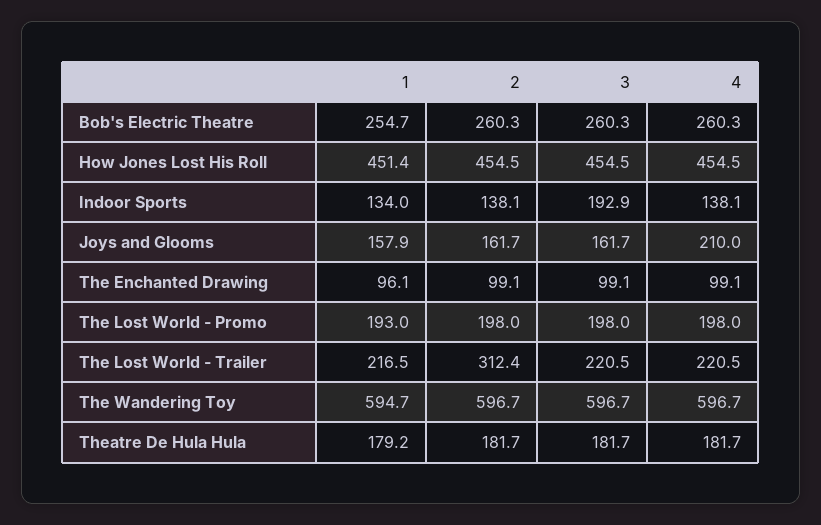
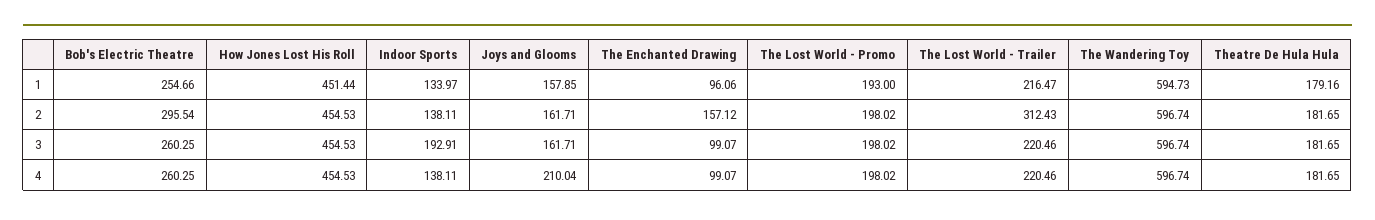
  {
    "1": {
      "Bob's Electric Theatre": 254.66,
      "How Jones Lost His Roll": 451.44,
      "Indoor Sports": 133.97,
      "Joys and Glooms": 157.85,
      "The Enchanted Drawing": 96.06,
      "The Lost World - Promo": 193,
      "The Lost World - Trailer": 216.47,
      "The Wandering Toy": 594.73,
      "Theatre De Hula Hula": 179.16
    },
    "2": {
-     "Bob's Electric Theatre": 260.3,
+     "Bob's Electric Theatre": 295.54,
      "How Jones Lost His Roll": 454.53,
      "Indoor Sports": 138.11,
      "Joys and Glooms": 161.71,
-     "The Enchanted Drawing": 99.1,
+     "The Enchanted Drawing": 157.12,
      "The Lost World - Promo": 198.02,
      "The Lost World - Trailer": 312.43,
      "The Wandering Toy": 596.74,
      "Theatre De Hula Hula": 181.65
    },
    "3": {
      "Bob's Electric Theatre": 260.25,
      "How Jones Lost His Roll": 454.53,
      "Indoor Sports": 192.91,
      "Joys and Glooms": 161.71,
      "The Enchanted Drawing": 99.07,
      "The Lost World - Promo": 198.02,
      "The Lost World - Trailer": 220.46,
      "The Wandering Toy": 596.74,
      "Theatre De Hula Hula": 181.65
    },
    "4": {
      "Bob's Electric Theatre": 260.25,
      "How Jones Lost His Roll": 454.53,
      "Indoor Sports": 138.11,
      "Joys and Glooms": 210.04,
      "The Enchanted Drawing": 99.07,
      "The Lost World - Promo": 198.02,
      "The Lost World - Trailer": 220.46,
      "The Wandering Toy": 596.74,
      "Theatre De Hula Hula": 181.65
    }
  }

